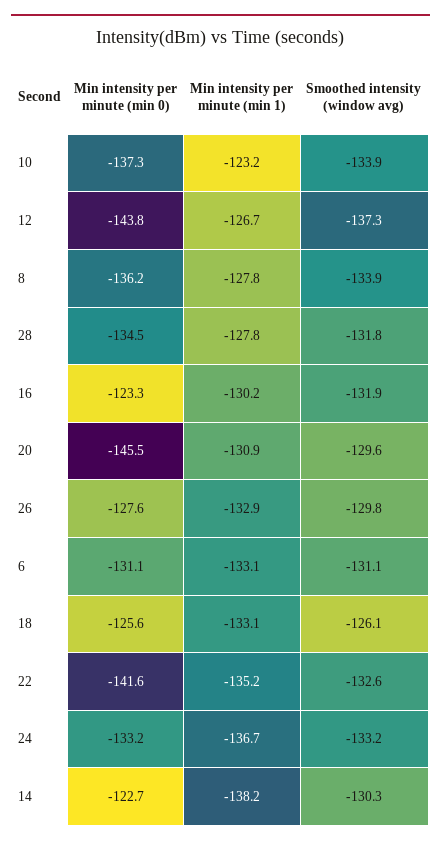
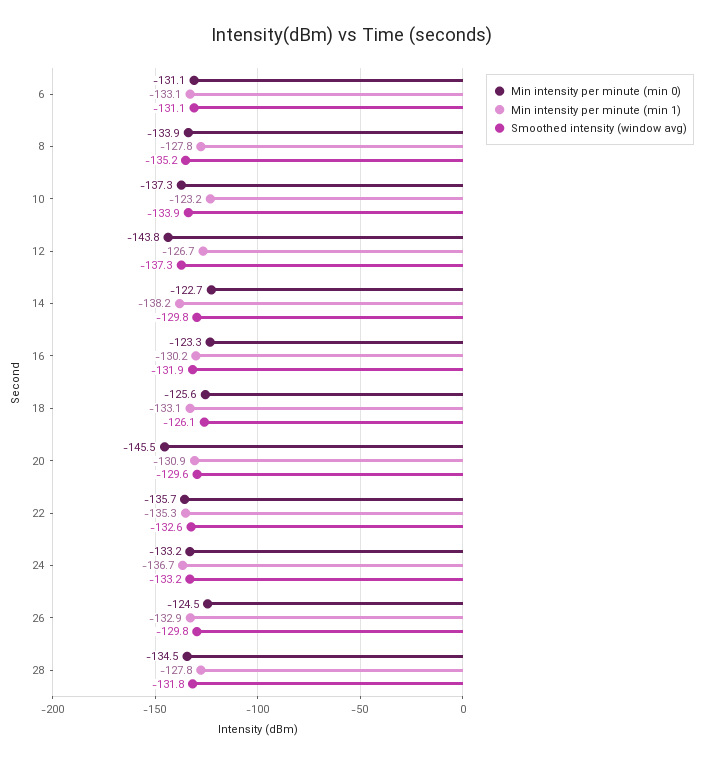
  {
    "Min intensity per minute (min 0)": {
      "10": -137.3,
      "12": -143.8,
-     "8": -136.2,
+     "8": -133.9,
      "28": -134.5,
      "16": -123.3,
      "20": -145.5,
-     "26": -127.6,
+     "26": -124.5,
      "6": -131.1,
      "18": -125.6,
-     "22": -141.6,
+     "22": -135.7,
      "24": -133.2,
      "14": -122.7
    },
    "Min intensity per minute (min 1)": {
      "10": -123.2,
      "12": -126.7,
      "8": -127.8,
      "28": -127.8,
      "16": -130.2,
      "20": -130.9,
      "26": -132.9,
      "6": -133.1,
      "18": -133.1,
-     "22": -135.2,
+     "22": -135.3,
      "24": -136.7,
      "14": -138.2
    },
    "Smoothed intensity (window avg)": {
      "10": -133.9,
      "12": -137.3,
-     "8": -133.9,
+     "8": -135.2,
      "28": -131.8,
      "16": -131.9,
      "20": -129.6,
      "26": -129.8,
      "6": -131.1,
      "18": -126.1,
      "22": -132.6,
      "24": -133.2,
-     "14": -130.3
+     "14": -129.8
    }
  }

